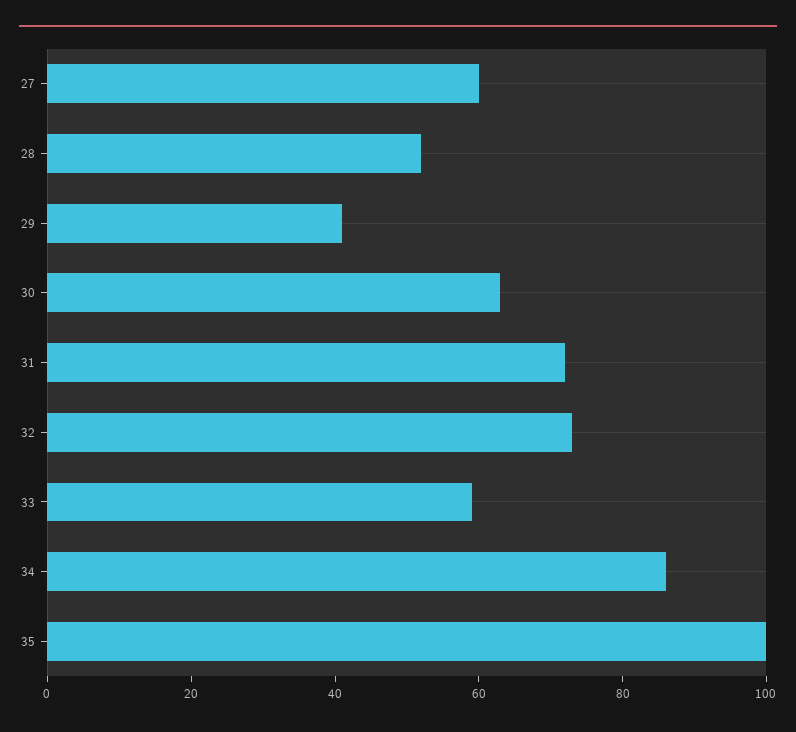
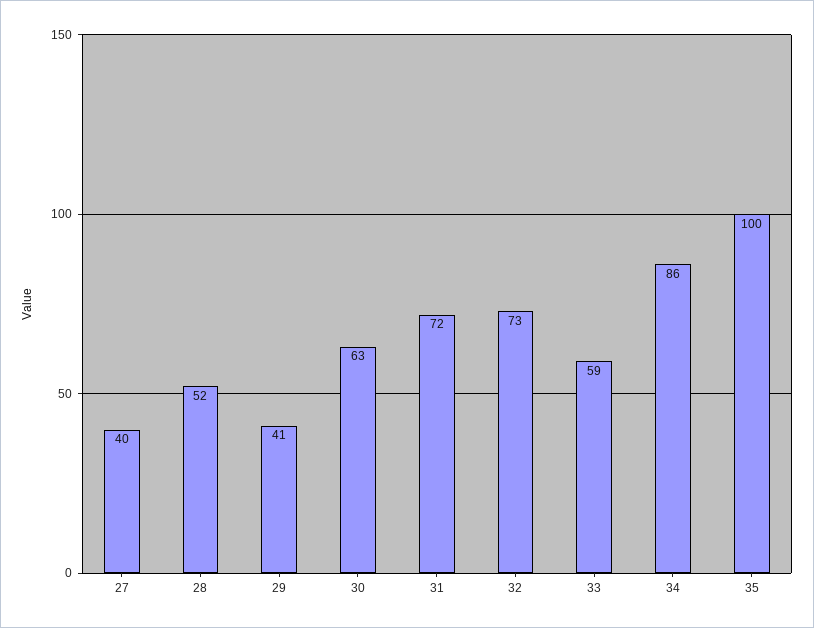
  {
-   "27": 60,
+   "27": 40,
    "28": 52,
    "29": 41,
    "30": 63,
    "31": 72,
    "32": 73,
    "33": 59,
    "34": 86,
    "35": 100
  }

